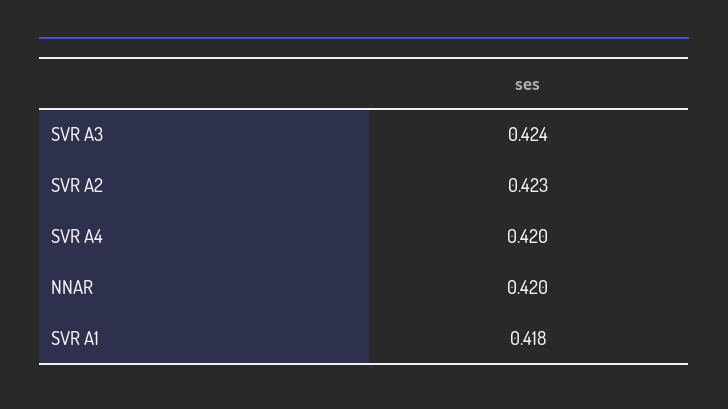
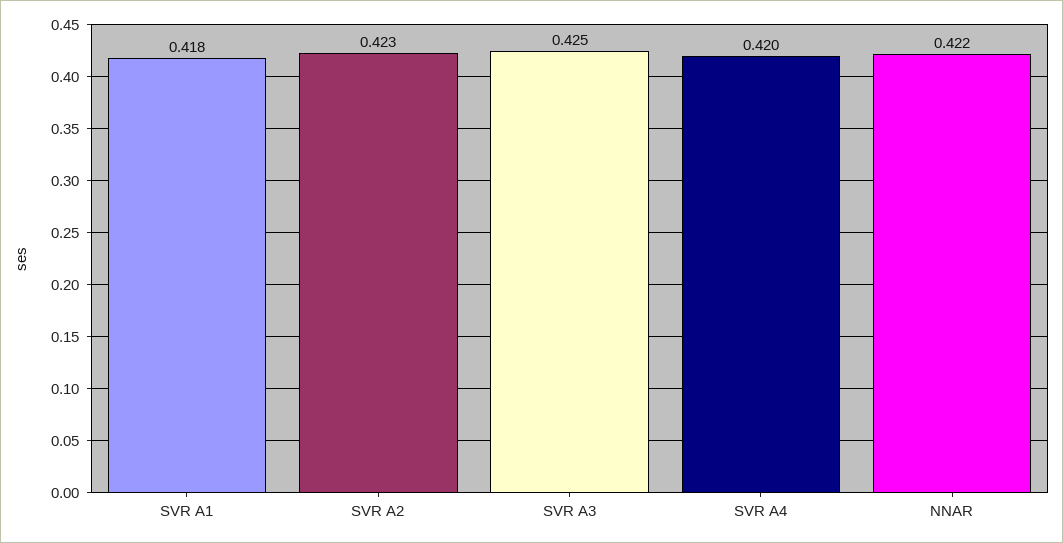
  {
-   "SVR A3": 0.424,
+   "SVR A3": 0.425,
    "SVR A2": 0.423,
    "SVR A4": 0.42,
-   "NNAR": 0.42,
+   "NNAR": 0.422,
    "SVR A1": 0.418
  }

